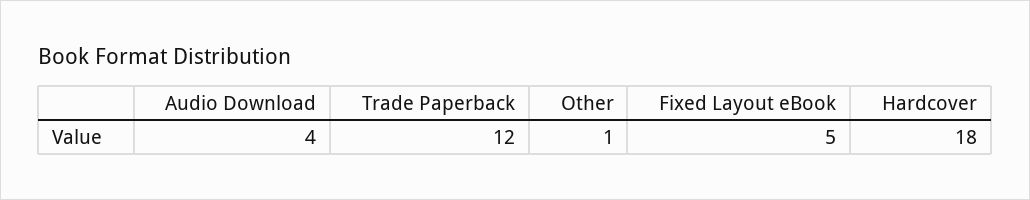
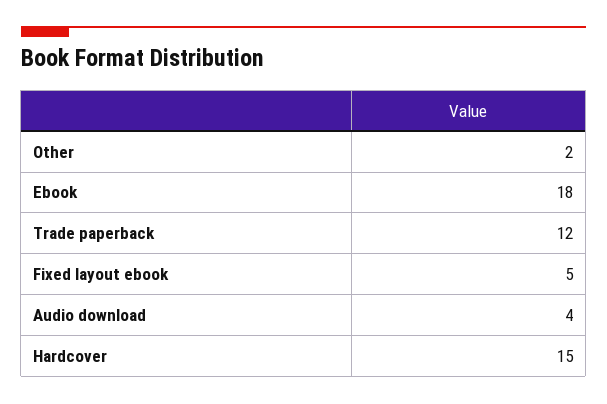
  {
    "Audio Download": 4,
    "Trade Paperback": 12,
-   "Other": 1,
+   "Other": 2,
    "Fixed Layout eBook": 5,
-   "Hardcover": 18
+   "Hardcover": 15,
+   "Ebook": 18
  }

